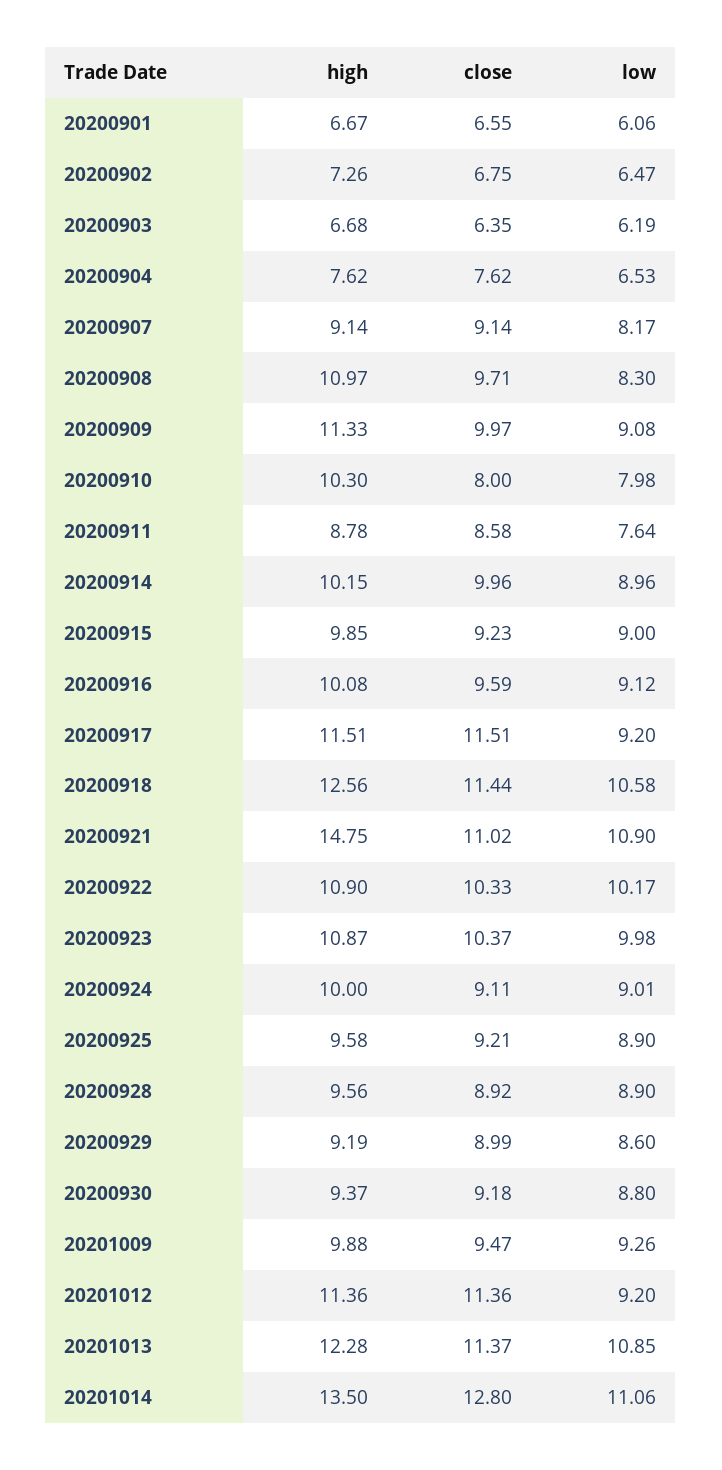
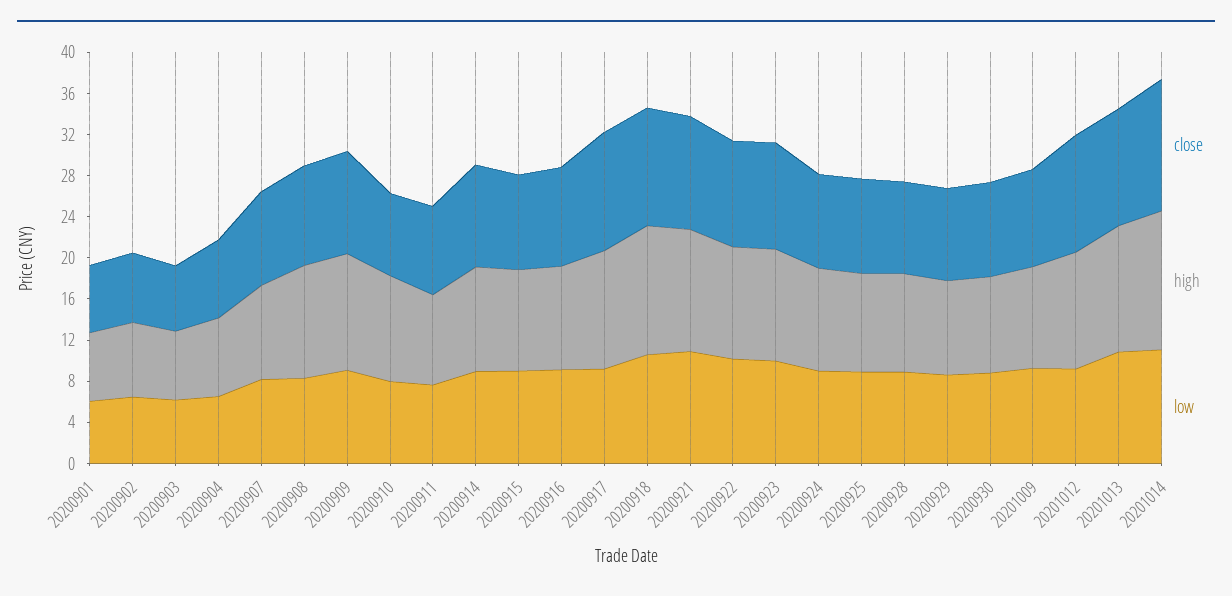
  {
    "high": {
      "20200901": 6.67,
      "20200902": 7.26,
      "20200903": 6.68,
      "20200904": 7.62,
      "20200907": 9.14,
      "20200908": 10.97,
      "20200909": 11.33,
      "20200910": 10.3,
      "20200911": 8.78,
      "20200914": 10.15,
      "20200915": 9.85,
      "20200916": 10.08,
      "20200917": 11.51,
      "20200918": 12.56,
-     "20200921": 14.75,
+     "20200921": 12,
      "20200922": 10.9,
      "20200923": 10.87,
      "20200924": 10,
      "20200925": 9.58,
      "20200928": 9.56,
      "20200929": 9.19,
      "20200930": 9.37,
      "20201009": 9.88,
      "20201012": 11.36,
      "20201013": 12.28,
      "20201014": 13.5
    },
    "close": {
      "20200901": 6.55,
      "20200902": 6.75,
      "20200903": 6.35,
      "20200904": 7.62,
      "20200907": 9.14,
      "20200908": 9.71,
      "20200909": 9.97,
      "20200910": 8,
      "20200911": 8.58,
      "20200914": 9.96,
      "20200915": 9.23,
      "20200916": 9.59,
      "20200917": 11.51,
      "20200918": 11.44,
      "20200921": 11.02,
      "20200922": 10.33,
      "20200923": 10.37,
      "20200924": 9.11,
      "20200925": 9.21,
      "20200928": 8.92,
      "20200929": 8.99,
      "20200930": 9.18,
      "20201009": 9.47,
      "20201012": 11.36,
      "20201013": 11.37,
      "20201014": 12.8
    },
    "low": {
      "20200901": 6.06,
      "20200902": 6.47,
      "20200903": 6.19,
      "20200904": 6.53,
      "20200907": 8.17,
      "20200908": 8.3,
      "20200909": 9.08,
      "20200910": 7.98,
      "20200911": 7.64,
      "20200914": 8.96,
      "20200915": 9,
      "20200916": 9.12,
      "20200917": 9.2,
      "20200918": 10.58,
      "20200921": 10.9,
      "20200922": 10.17,
      "20200923": 9.98,
      "20200924": 9.01,
      "20200925": 8.9,
      "20200928": 8.9,
      "20200929": 8.6,
      "20200930": 8.8,
      "20201009": 9.26,
      "20201012": 9.2,
      "20201013": 10.85,
      "20201014": 11.06
    }
  }

